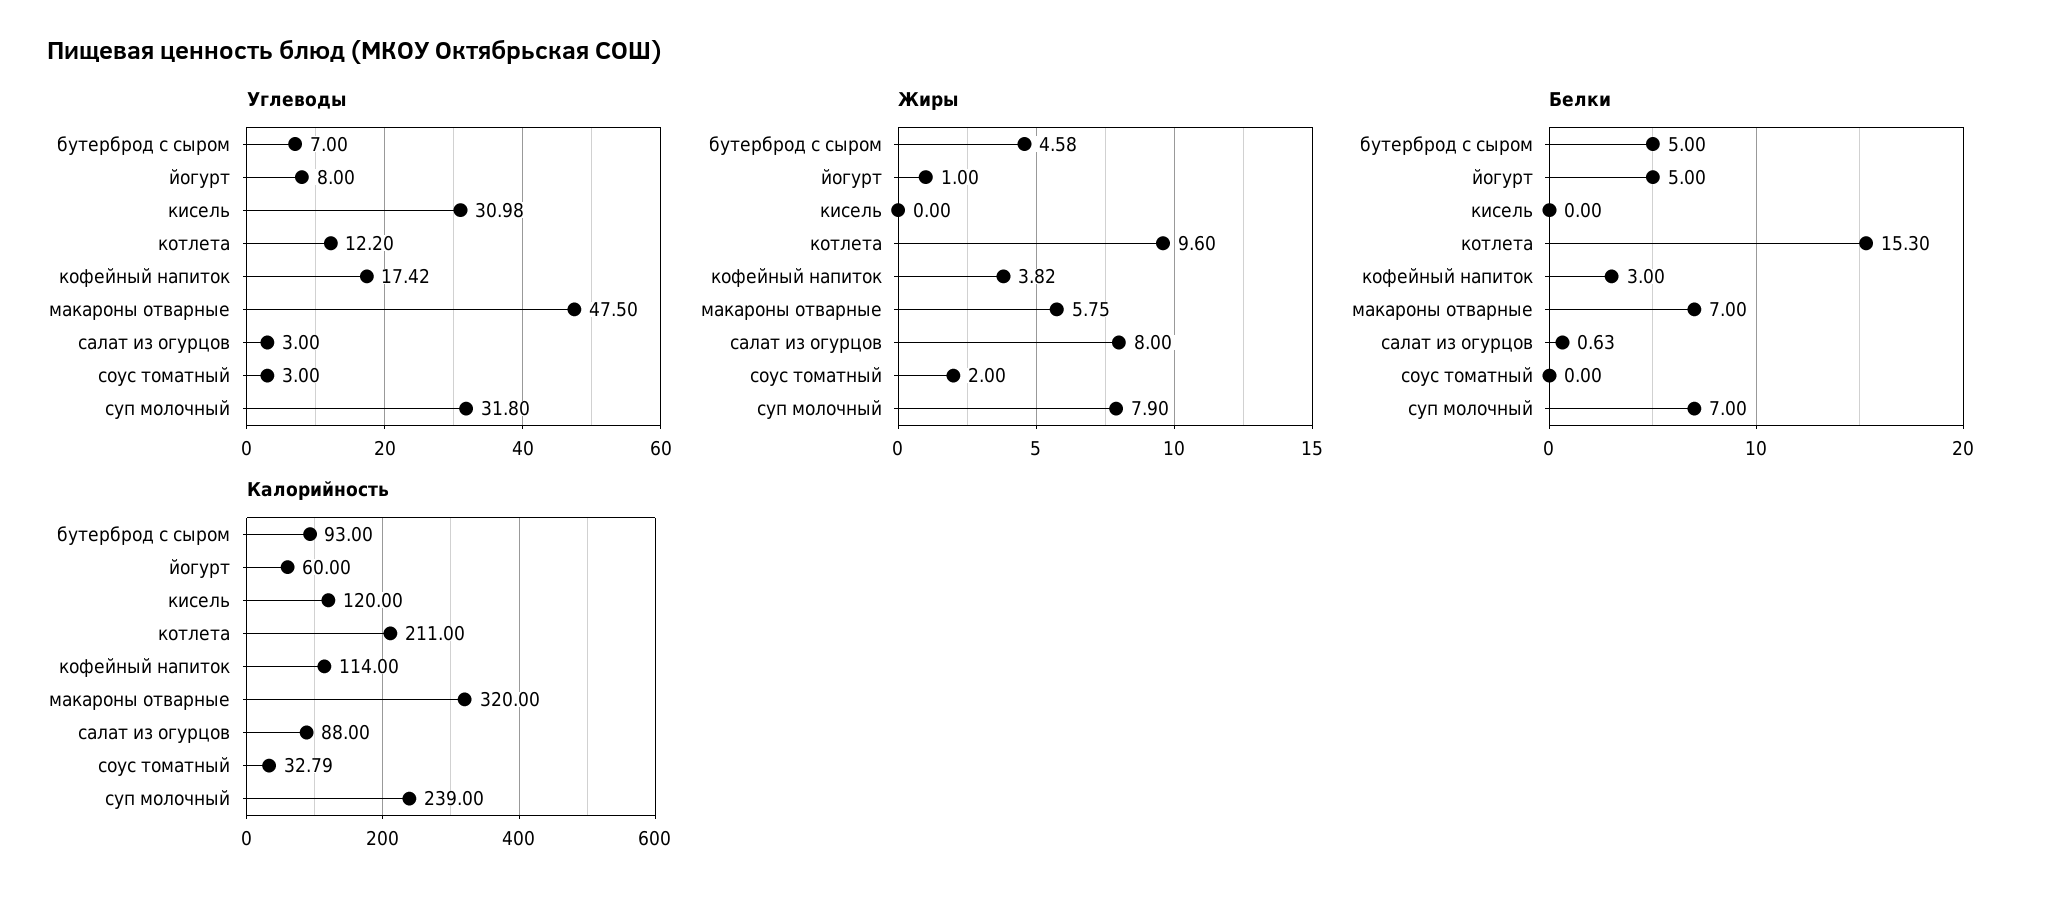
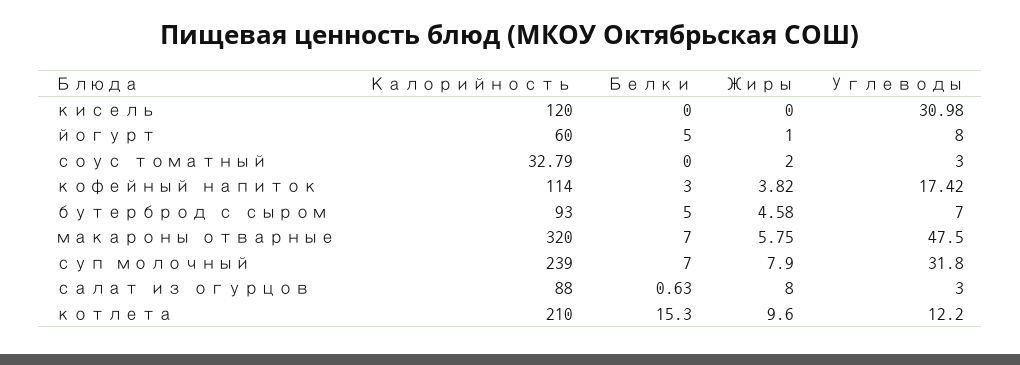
  {
    "Углеводы": {
      "бутерброд с сыром": 7,
      "йогурт": 8,
      "кисель": 30.98,
      "котлета": 12.2,
      "кофейный напиток": 17.42,
      "макароны отварные": 47.5,
      "салат из огурцов": 3,
      "соус томатный": 3,
      "суп молочный": 31.8
    },
    "Жиры": {
      "бутерброд с сыром": 4.58,
      "йогурт": 1,
      "кисель": 0,
      "котлета": 9.6,
      "кофейный напиток": 3.82,
      "макароны отварные": 5.75,
      "салат из огурцов": 8,
      "соус томатный": 2,
      "суп молочный": 7.9
    },
    "Белки": {
      "бутерброд с сыром": 5,
      "йогурт": 5,
      "кисель": 0,
      "котлета": 15.3,
      "кофейный напиток": 3,
      "макароны отварные": 7,
      "салат из огурцов": 0.63,
      "соус томатный": 0,
      "суп молочный": 7
    },
    "Калорийность": {
      "бутерброд с сыром": 93,
      "йогурт": 60,
      "кисель": 120,
-     "котлета": 211,
+     "котлета": 210,
      "кофейный напиток": 114,
      "макароны отварные": 320,
      "салат из огурцов": 88,
      "соус томатный": 32.79,
      "суп молочный": 239
    }
  }

